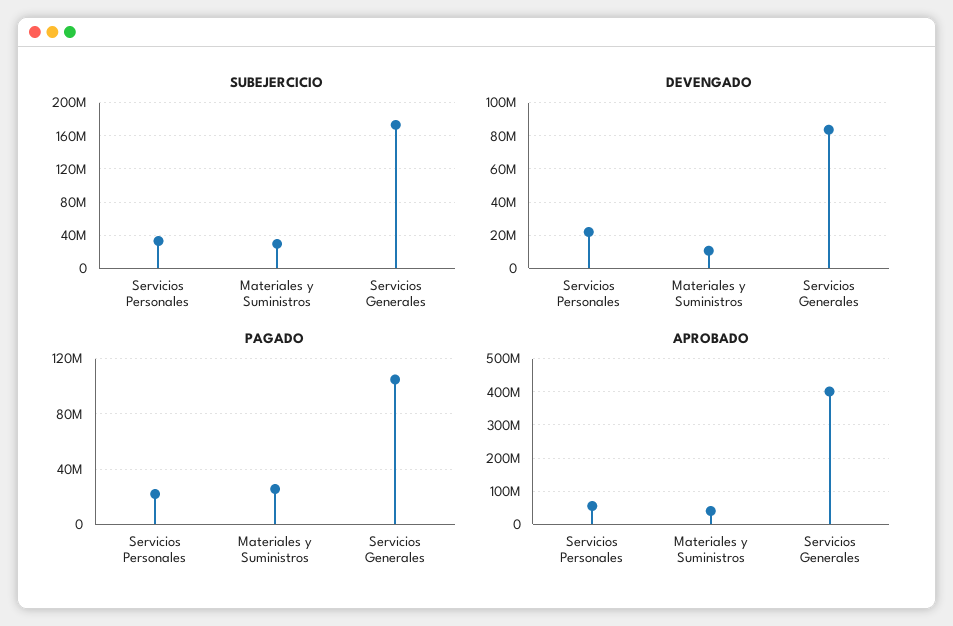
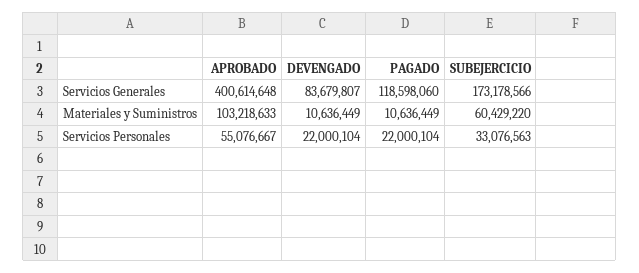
  {
    "SUBEJERCICIO": {
      "Servicios Personales": 33076563,
-     "Materiales y Suministros": 30000000,
+     "Materiales y Suministros": 60429220,
      "Servicios Generales": 173178566
    },
    "DEVENGADO": {
      "Servicios Personales": 22000104,
      "Materiales y Suministros": 10636449,
      "Servicios Generales": 83679807
    },
    "PAGADO": {
      "Servicios Personales": 22000104,
-     "Materiales y Suministros": 25000000,
+     "Materiales y Suministros": 10636449,
-     "Servicios Generales": 105000000
+     "Servicios Generales": 118598060
    },
    "APROBADO": {
      "Servicios Personales": 55076667,
-     "Materiales y Suministros": 40000000,
+     "Materiales y Suministros": 103218633,
      "Servicios Generales": 400614648
    }
  }

